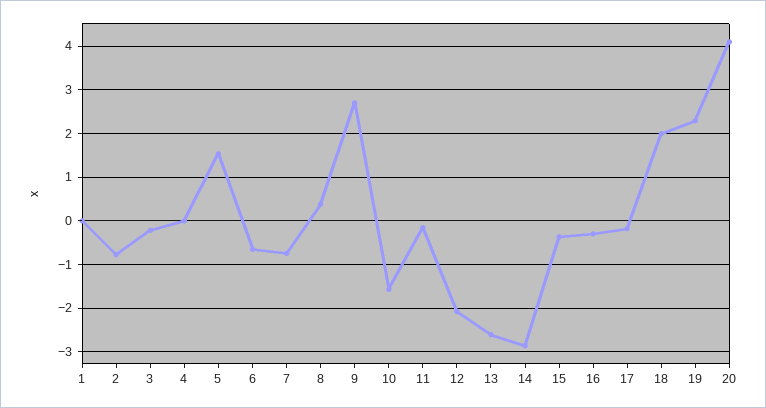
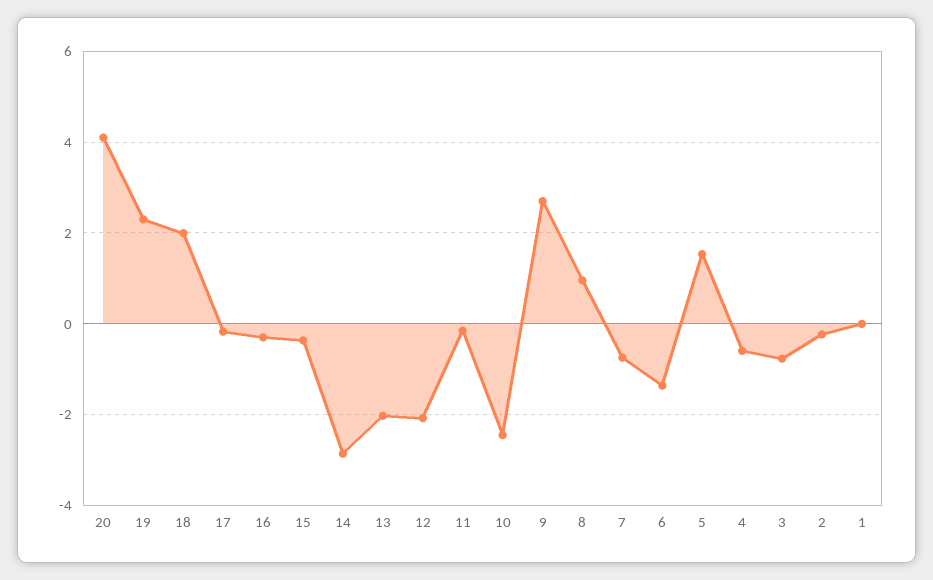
  {
    "1": 0,
-   "2": -0.8,
+   "2": -0.2,
-   "3": -0.2,
+   "3": -0.8,
-   "4": 0,
+   "4": -0.6,
    "5": 1.6,
-   "6": -0.6,
+   "6": -1.4,
    "7": -0.8,
-   "8": 0.4,
+   "8": 1,
    "9": 2.8,
-   "10": -1.6,
+   "10": -2.4,
    "11": -0.2,
    "12": -2,
-   "13": -2.6,
+   "13": -2,
    "14": -2.8,
    "15": -0.4,
    "16": -0.4,
    "17": -0.2,
    "18": 2,
    "19": 2.2,
    "20": 4
  }

